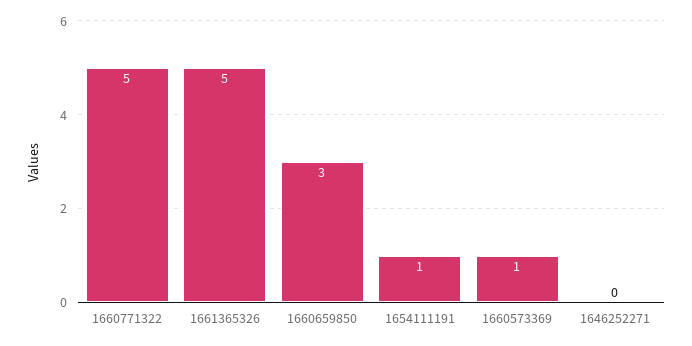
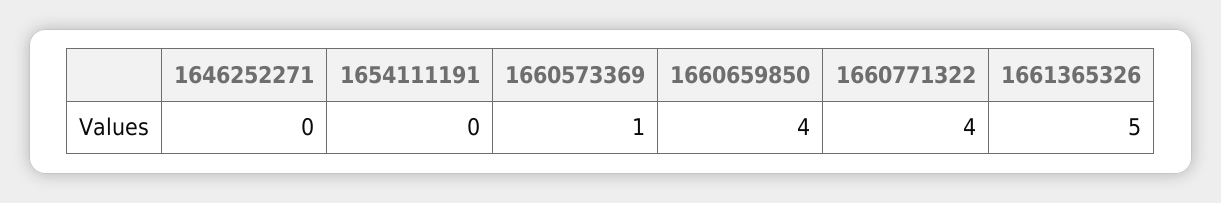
  {
-   "1660771322": 5,
+   "1660771322": 4,
    "1661365326": 5,
-   "1660659850": 3,
+   "1660659850": 4,
-   "1654111191": 1,
+   "1654111191": 0,
    "1660573369": 1,
    "1646252271": 0
  }

